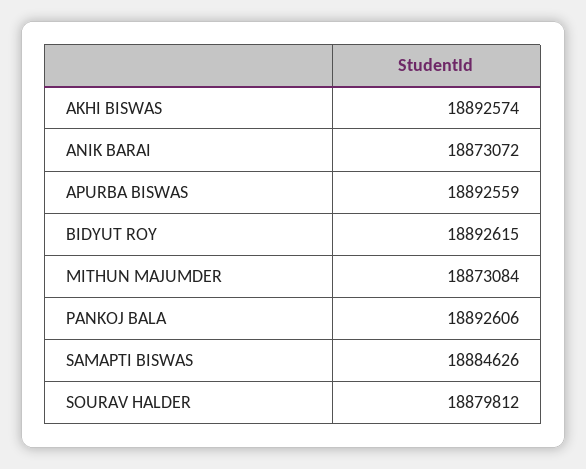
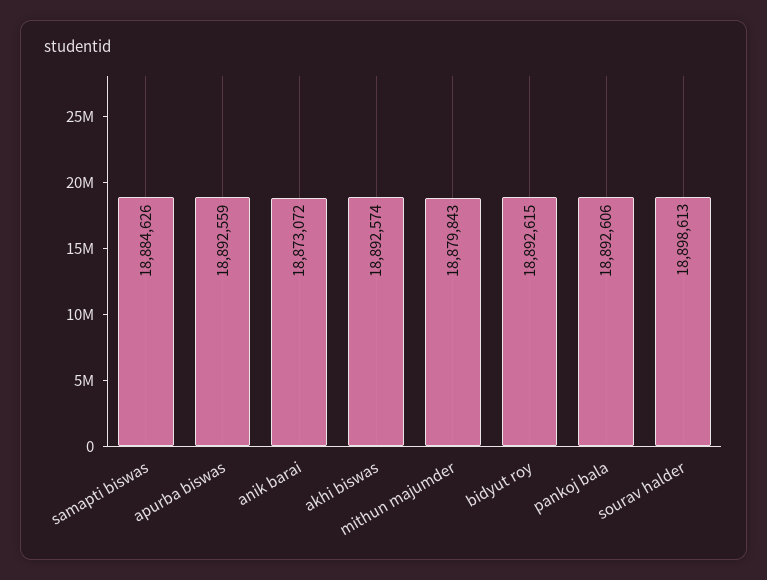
  {
    "AKHI BISWAS": 18892574,
    "ANIK BARAI": 18873072,
    "APURBA BISWAS": 18892559,
    "BIDYUT ROY": 18892615,
-   "MITHUN MAJUMDER": 18873084,
+   "MITHUN MAJUMDER": 18879843,
    "PANKOJ BALA": 18892606,
    "SAMAPTI BISWAS": 18884626,
-   "SOURAV HALDER": 18879812
+   "SOURAV HALDER": 18898613
  }

